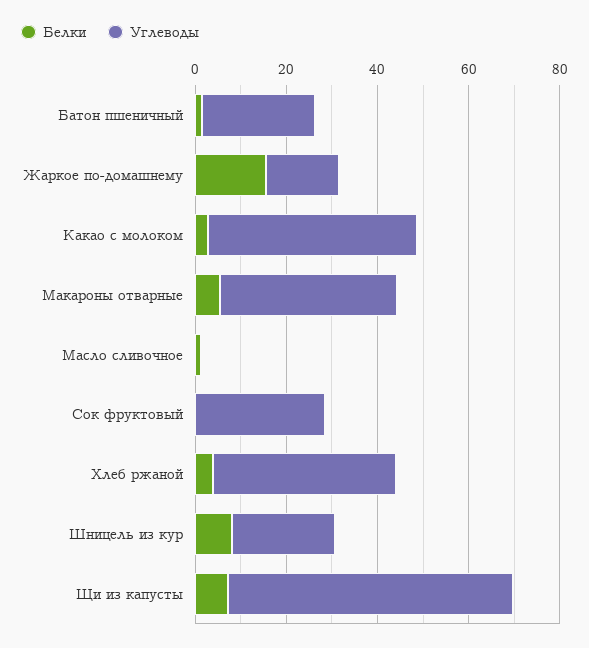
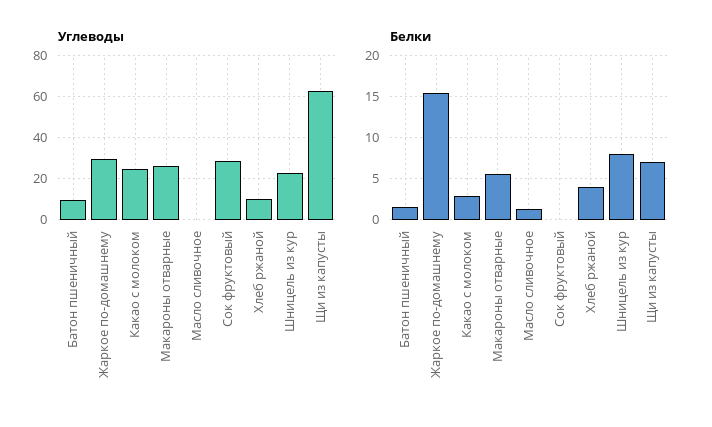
  {
    "Белки": {
      "Батон пшеничный": 2,
      "Жаркое по-домашнему": 15,
      "Какао с молоком": 3,
      "Макароны отварные": 6,
      "Масло сливочное": 1,
      "Сок фруктовый": 0,
      "Хлеб ржаной": 4,
      "Шницель из кур": 8,
      "Щи из капусты": 7
    },
    "Углеводы": {
-     "Батон пшеничный": 25,
+     "Батон пшеничный": 10,
-     "Жаркое по-домашнему": 15,
+     "Жаркое по-домашнему": 30,
-     "Какао с молоком": 45,
+     "Какао с молоком": 25,
-     "Макароны отварные": 40,
+     "Макароны отварные": 25,
      "Масло сливочное": 0,
      "Сок фруктовый": 30,
-     "Хлеб ржаной": 40,
+     "Хлеб ржаной": 10,
      "Шницель из кур": 25,
      "Щи из капусты": 65
    }
  }

